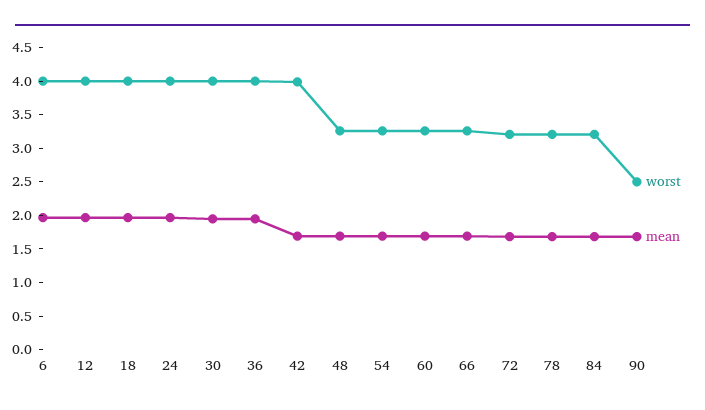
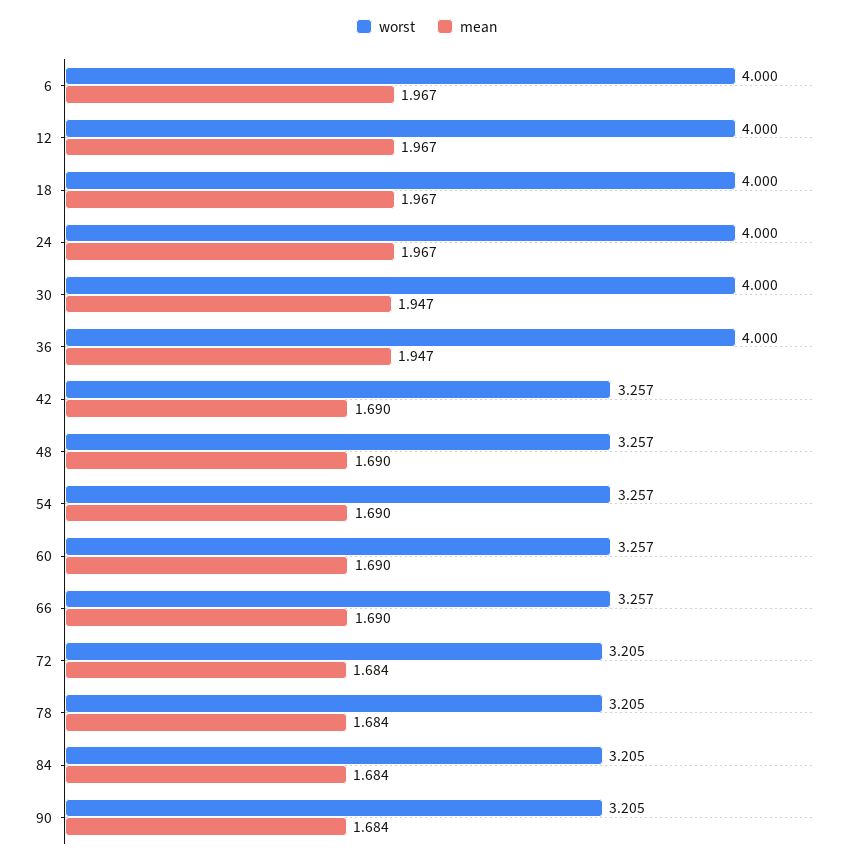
  {
    "worst": {
      "6": 4,
      "12": 4,
      "18": 4,
      "24": 4,
      "30": 4,
      "36": 4,
-     "42": 4,
+     "42": 3.257,
      "48": 3.257,
      "54": 3.257,
      "60": 3.257,
      "66": 3.257,
      "72": 3.205,
      "78": 3.205,
      "84": 3.205,
-     "90": 2.5
+     "90": 3.205
    },
    "mean": {
      "6": 1.967,
      "12": 1.967,
      "18": 1.967,
      "24": 1.967,
      "30": 1.947,
      "36": 1.947,
      "42": 1.69,
      "48": 1.69,
      "54": 1.69,
      "60": 1.69,
      "66": 1.69,
      "72": 1.684,
      "78": 1.684,
      "84": 1.684,
      "90": 1.684
    }
  }

